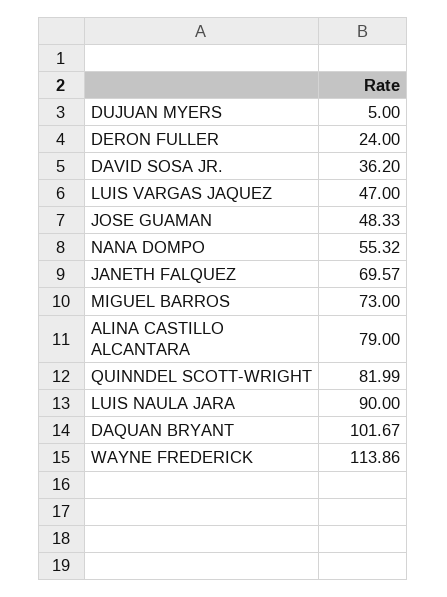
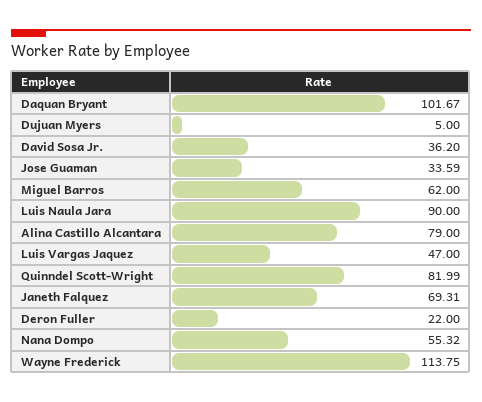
  {
    "DUJUAN MYERS": 5,
-   "DERON FULLER": 24,
+   "DERON FULLER": 22,
    "DAVID SOSA JR.": 36.2,
    "LUIS VARGAS JAQUEZ": 47,
-   "JOSE GUAMAN": 48.33,
+   "JOSE GUAMAN": 33.59,
    "NANA DOMPO": 55.32,
-   "JANETH FALQUEZ": 69.57,
+   "JANETH FALQUEZ": 69.31,
-   "MIGUEL BARROS": 73,
+   "MIGUEL BARROS": 62,
    "ALINA CASTILLO ALCANTARA": 79,
    "QUINNDEL SCOTT-WRIGHT": 81.99,
    "LUIS NAULA JARA": 90,
    "DAQUAN BRYANT": 101.67,
-   "WAYNE FREDERICK": 113.86
+   "WAYNE FREDERICK": 113.75
  }

